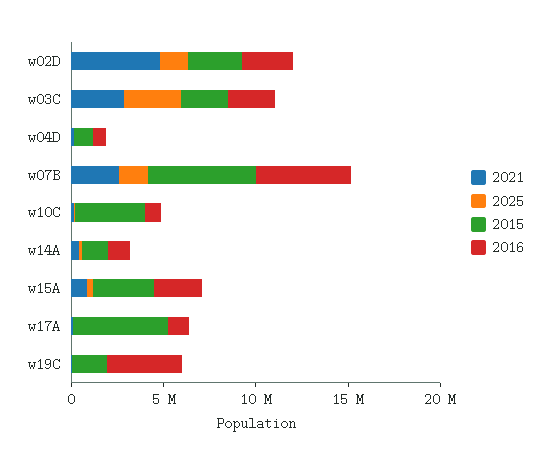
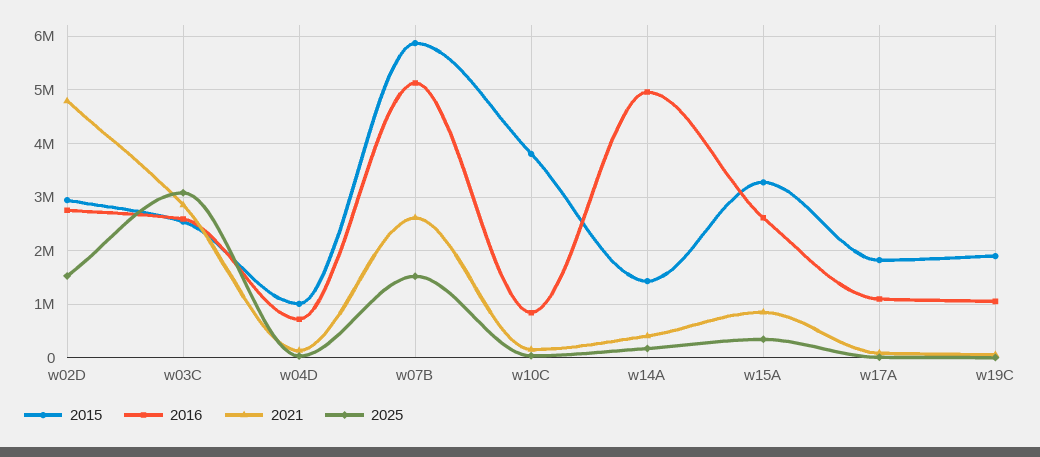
  {
    "2021": {
      "w02D": 4800000,
      "w03C": 2800000,
      "w04D": 200000,
      "w07B": 2600000,
      "w10C": 200000,
      "w14A": 400000,
      "w15A": 800000,
      "w17A": 0,
      "w19C": 0
    },
    "2025": {
      "w02D": 1600000,
      "w03C": 3000000,
      "w04D": 0,
      "w07B": 1600000,
      "w10C": 0,
      "w14A": 200000,
      "w15A": 400000,
      "w17A": 0,
      "w19C": 0
    },
    "2015": {
      "w02D": 3000000,
      "w03C": 2600000,
      "w04D": 1000000,
      "w07B": 5800000,
      "w10C": 3800000,
      "w14A": 1400000,
      "w15A": 3200000,
-     "w17A": 5000000,
+     "w17A": 1800000,
      "w19C": 1800000
    },
    "2016": {
      "w02D": 2800000,
      "w03C": 2600000,
      "w04D": 800000,
      "w07B": 5200000,
      "w10C": 800000,
-     "w14A": 1000000,
+     "w14A": 5000000,
      "w15A": 2600000,
      "w17A": 1000000,
-     "w19C": 4000000
+     "w19C": 1000000
    }
  }

